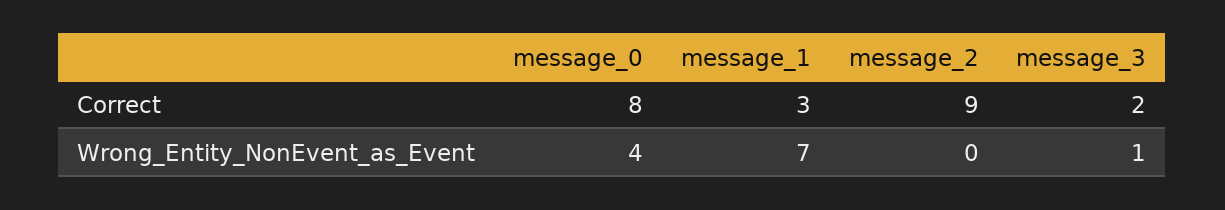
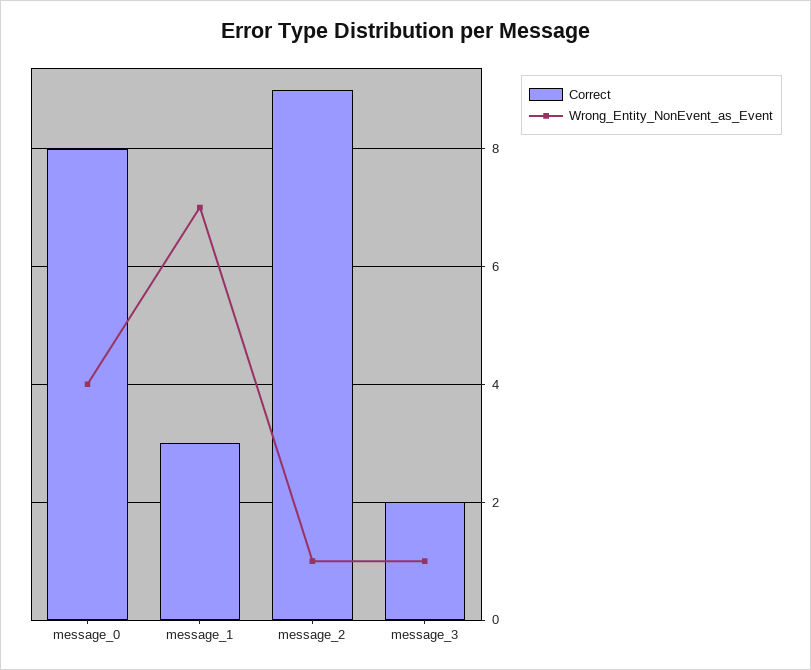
  {
    "Correct": {
      "message_0": 8,
      "message_1": 3,
      "message_2": 9,
      "message_3": 2
    },
    "Wrong_Entity_NonEvent_as_Event": {
      "message_0": 4,
      "message_1": 7,
-     "message_2": 0,
+     "message_2": 1,
      "message_3": 1
    }
  }

